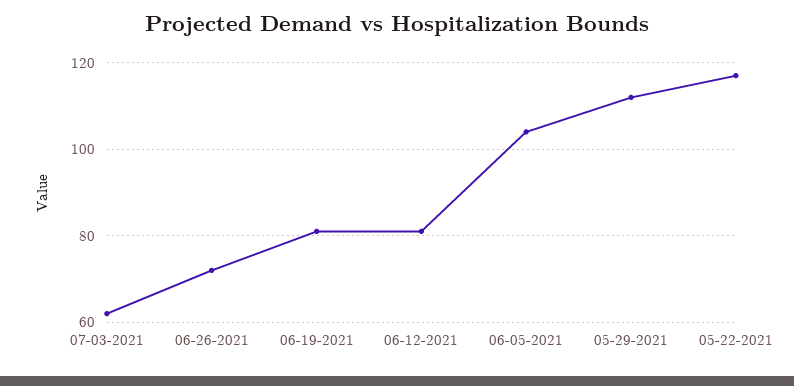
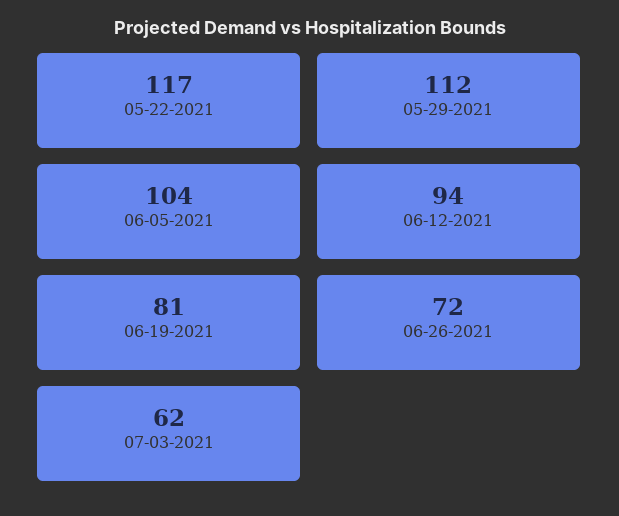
  {
    "07-03-2021": 62,
    "06-26-2021": 72,
    "06-19-2021": 81,
-   "06-12-2021": 80,
+   "06-12-2021": 94,
    "06-05-2021": 104,
    "05-29-2021": 112,
    "05-22-2021": 117
  }

